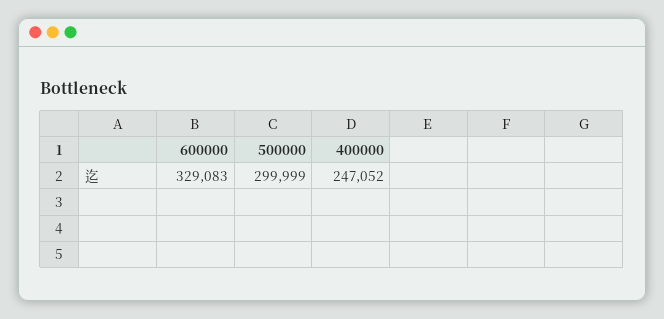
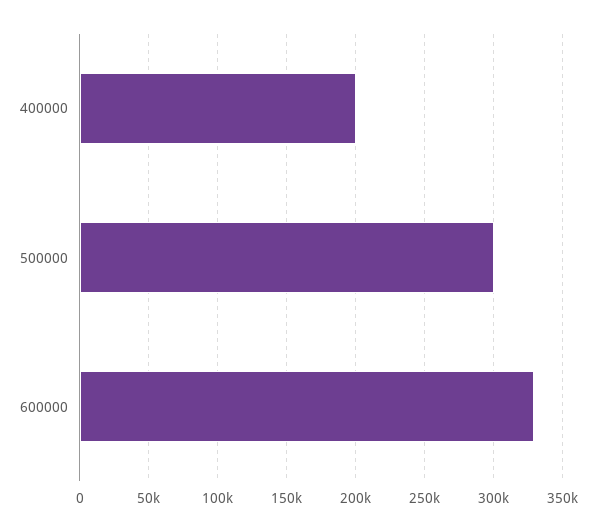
  {
    "600000": 329083,
    "500000": 299999,
-   "400000": 247052
+   "400000": 200000
  }

